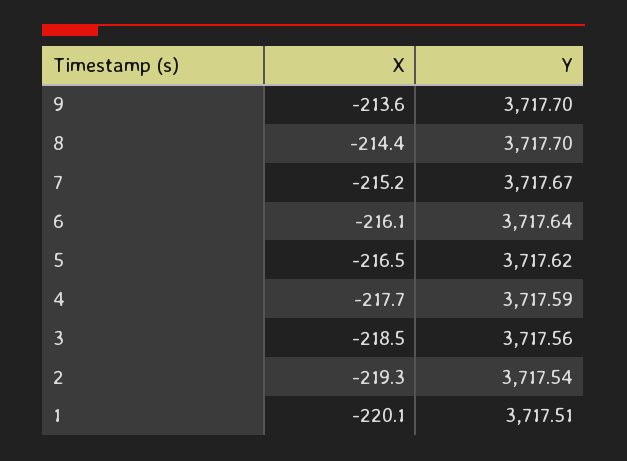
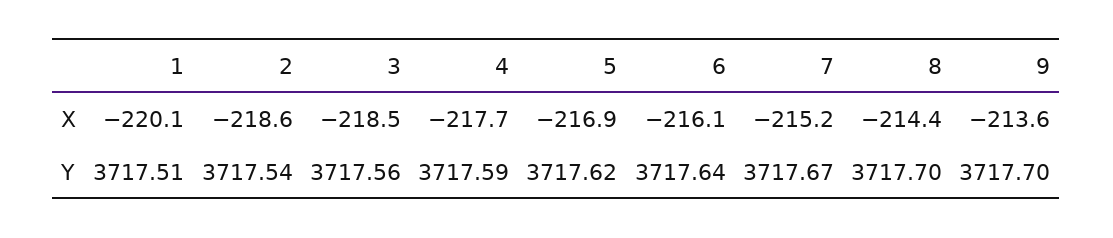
  {
    "X": {
      "9": -213.6,
      "8": -214.4,
      "7": -215.2,
      "6": -216.1,
-     "5": -216.5,
+     "5": -216.9,
      "4": -217.7,
      "3": -218.5,
-     "2": -219.3,
+     "2": -218.6,
      "1": -220.1
    },
    "Y": {
      "9": 3717.7,
      "8": 3717.7,
      "7": 3717.67,
      "6": 3717.64,
      "5": 3717.62,
      "4": 3717.59,
      "3": 3717.56,
      "2": 3717.54,
      "1": 3717.51
    }
  }

